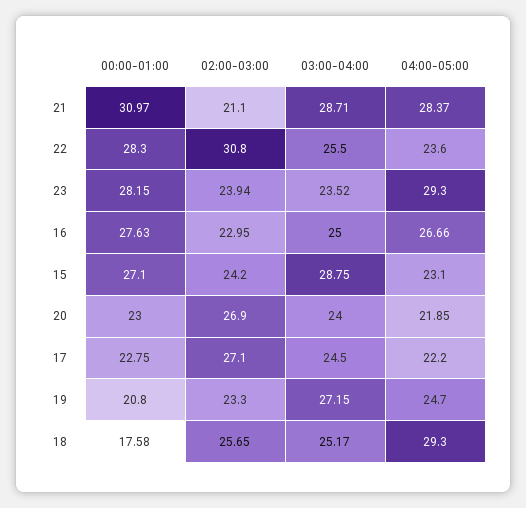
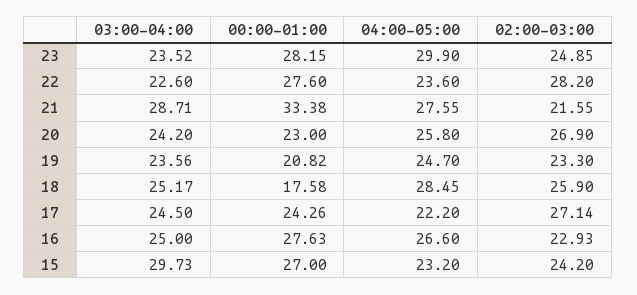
  {
    "00:00-01:00": {
-     "21": 30.97,
+     "21": 33.38,
-     "22": 28.3,
+     "22": 27.6,
      "23": 28.15,
      "16": 27.63,
-     "15": 27.1,
+     "15": 27,
      "20": 23,
-     "17": 22.75,
+     "17": 24.26,
-     "19": 20.8,
+     "19": 20.82,
      "18": 17.58
    },
    "02:00-03:00": {
-     "21": 21.1,
+     "21": 21.55,
-     "22": 30.8,
+     "22": 28.2,
-     "23": 23.94,
+     "23": 24.85,
-     "16": 22.95,
+     "16": 22.93,
      "15": 24.2,
      "20": 26.9,
-     "17": 27.1,
+     "17": 27.14,
      "19": 23.3,
-     "18": 25.65
+     "18": 25.9
    },
    "03:00-04:00": {
      "21": 28.71,
-     "22": 25.5,
+     "22": 22.6,
      "23": 23.52,
      "16": 25,
-     "15": 28.75,
+     "15": 29.73,
-     "20": 24,
+     "20": 24.2,
      "17": 24.5,
-     "19": 27.15,
+     "19": 23.56,
      "18": 25.17
    },
    "04:00-05:00": {
-     "21": 28.37,
+     "21": 27.55,
      "22": 23.6,
-     "23": 29.3,
+     "23": 29.9,
-     "16": 26.66,
+     "16": 26.6,
-     "15": 23.1,
+     "15": 23.2,
-     "20": 21.85,
+     "20": 25.8,
      "17": 22.2,
      "19": 24.7,
-     "18": 29.3
+     "18": 28.45
    }
  }

